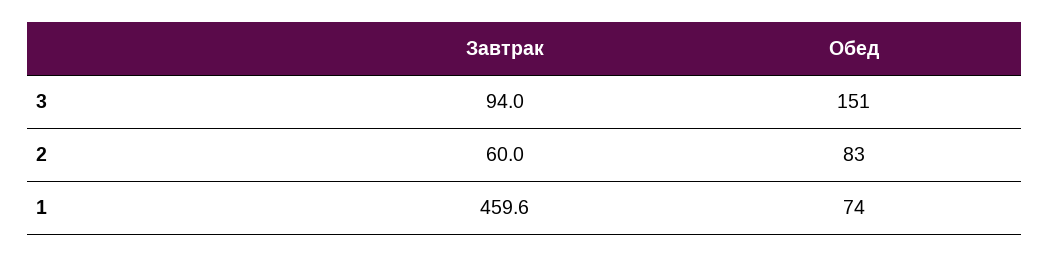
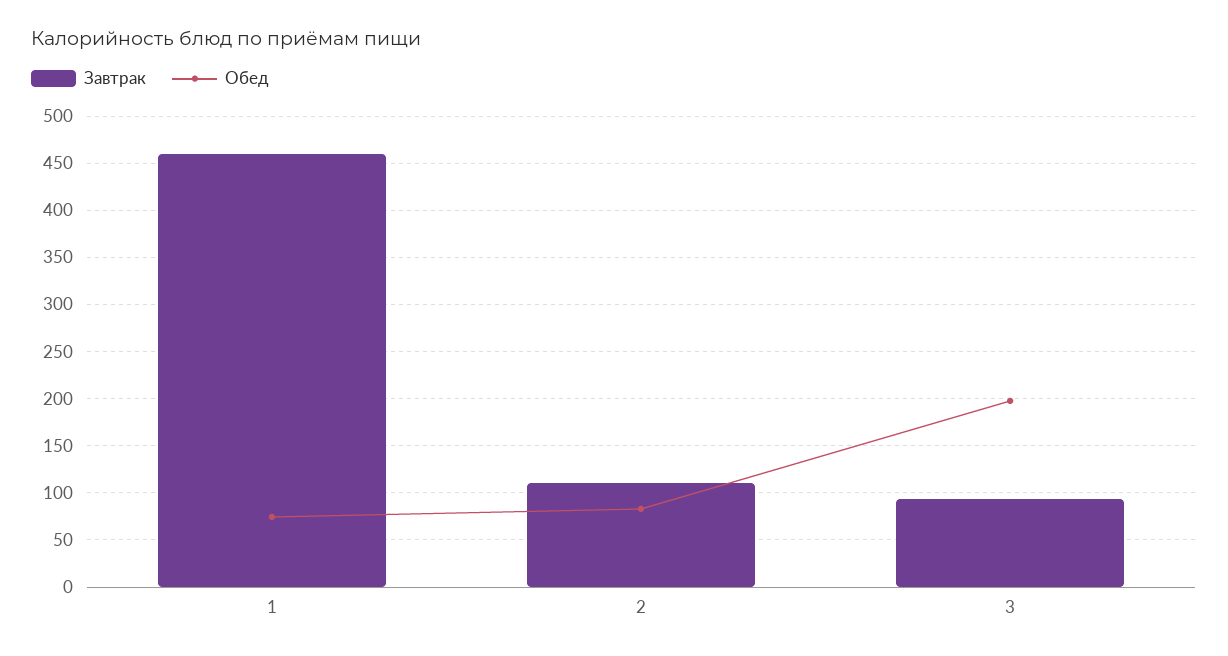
  {
    "Завтрак": {
      "3": 94,
-     "2": 60,
+     "2": 110,
      "1": 459.6
    },
    "Обед": {
-     "3": 151,
+     "3": 200,
      "2": 83,
      "1": 74
    }
  }

